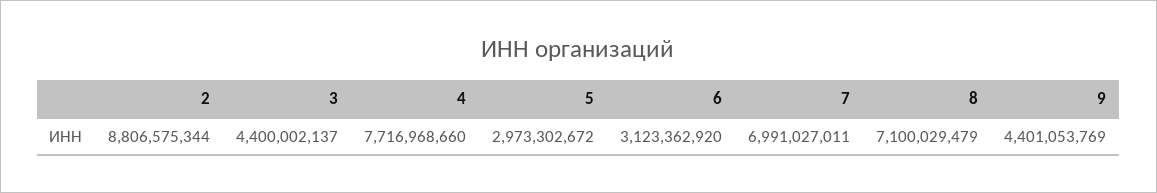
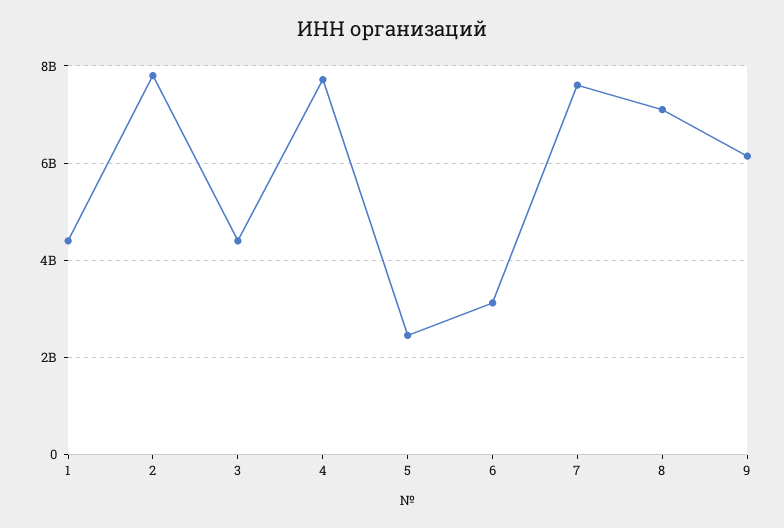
  {
-   "2": 8806575344,
+   "2": 7800000000,
    "3": 4400002137,
    "4": 7716968660,
-   "5": 2973302672,
+   "5": 2400000000,
    "6": 3123362920,
-   "7": 6991027011,
+   "7": 7600000000,
    "8": 7100029479,
-   "9": 4401053769
+   "9": 6200000000,
+   "1": 4400000000
  }

